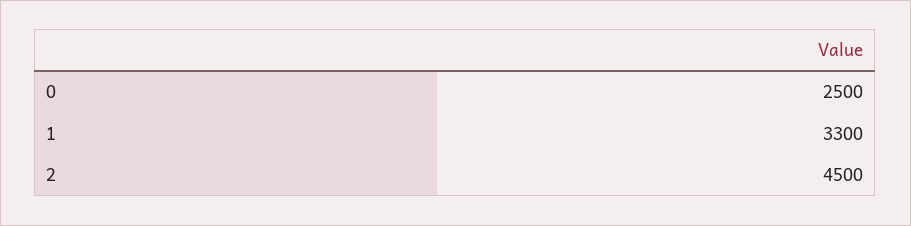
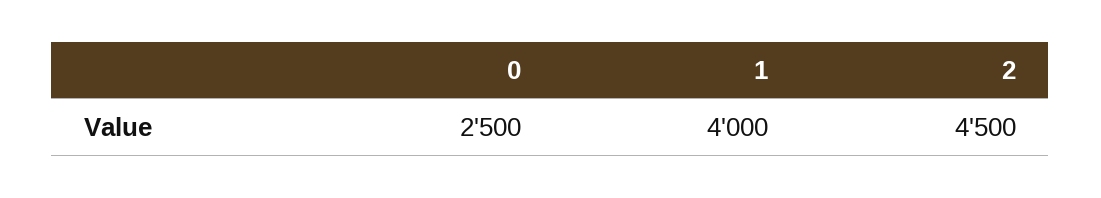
  {
    "0": 2500,
-   "1": 3300,
+   "1": 4000,
    "2": 4500
  }

